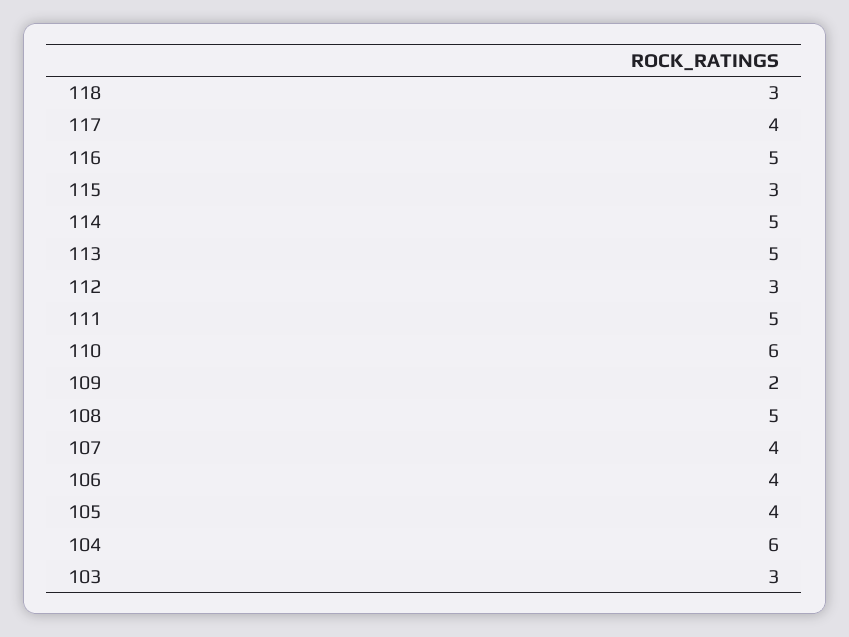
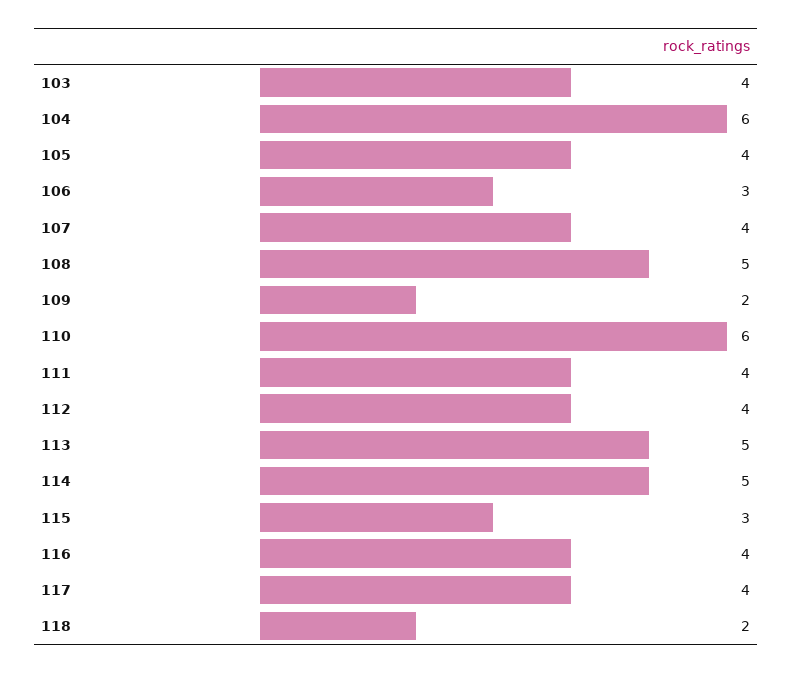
  {
-   "118": 3,
+   "118": 2,
    "117": 4,
-   "116": 5,
+   "116": 4,
    "115": 3,
    "114": 5,
    "113": 5,
-   "112": 3,
+   "112": 4,
-   "111": 5,
+   "111": 4,
    "110": 6,
    "109": 2,
    "108": 5,
    "107": 4,
-   "106": 4,
+   "106": 3,
    "105": 4,
    "104": 6,
-   "103": 3
+   "103": 4
  }

